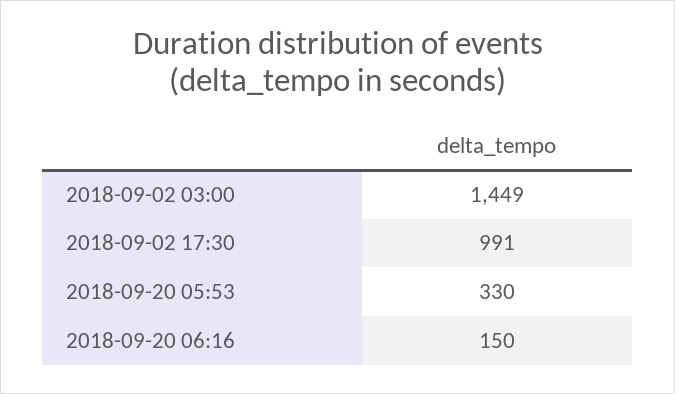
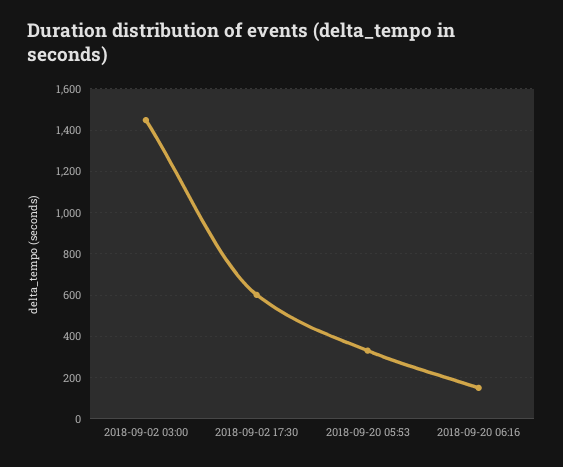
  {
    "2018-09-02 03:00": 1449,
-   "2018-09-02 17:30": 991,
+   "2018-09-02 17:30": 600,
    "2018-09-20 05:53": 330,
    "2018-09-20 06:16": 150
  }

